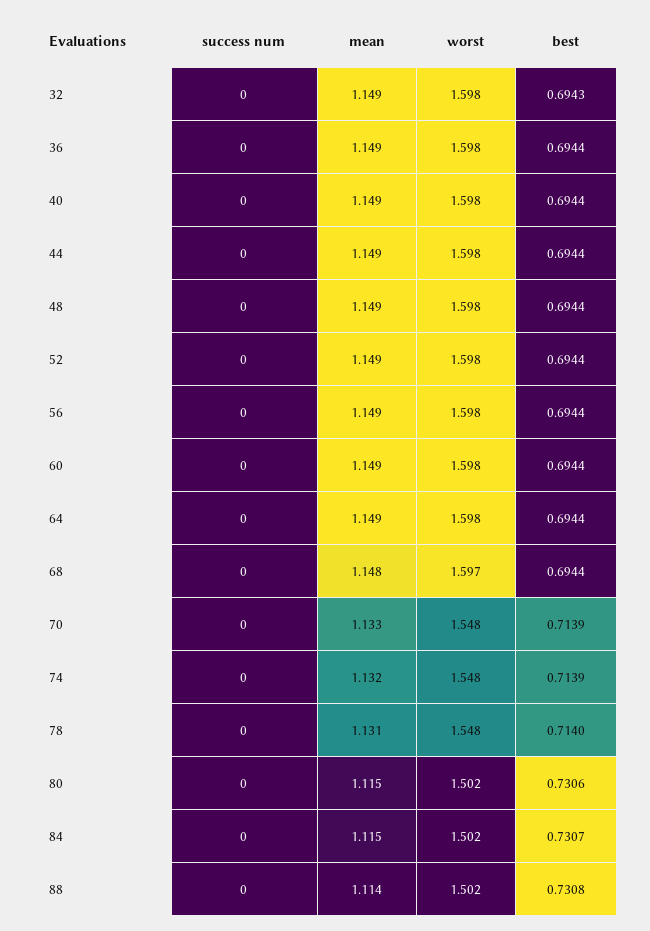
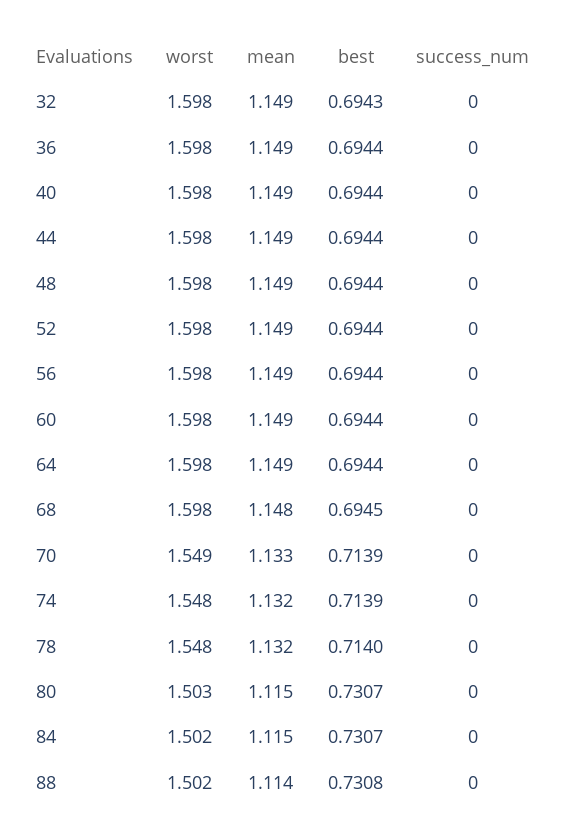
  {
    "success num": {
      "32": 0,
      "36": 0,
      "40": 0,
      "44": 0,
      "48": 0,
      "52": 0,
      "56": 0,
      "60": 0,
      "64": 0,
      "68": 0,
      "70": 0,
      "74": 0,
      "78": 0,
      "80": 0,
      "84": 0,
      "88": 0
    },
    "mean": {
      "32": 1.149,
      "36": 1.149,
      "40": 1.149,
      "44": 1.149,
      "48": 1.149,
      "52": 1.149,
      "56": 1.149,
      "60": 1.149,
      "64": 1.149,
      "68": 1.148,
      "70": 1.133,
      "74": 1.132,
-     "78": 1.131,
+     "78": 1.132,
      "80": 1.115,
      "84": 1.115,
      "88": 1.114
    },
    "worst": {
      "32": 1.598,
      "36": 1.598,
      "40": 1.598,
      "44": 1.598,
      "48": 1.598,
      "52": 1.598,
      "56": 1.598,
      "60": 1.598,
      "64": 1.598,
-     "68": 1.597,
+     "68": 1.598,
-     "70": 1.548,
+     "70": 1.549,
      "74": 1.548,
      "78": 1.548,
-     "80": 1.502,
+     "80": 1.503,
      "84": 1.502,
      "88": 1.502
    },
    "best": {
      "32": 0.6943,
      "36": 0.6944,
      "40": 0.6944,
      "44": 0.6944,
      "48": 0.6944,
      "52": 0.6944,
      "56": 0.6944,
      "60": 0.6944,
      "64": 0.6944,
-     "68": 0.6944,
+     "68": 0.6945,
      "70": 0.7139,
      "74": 0.7139,
      "78": 0.714,
-     "80": 0.7306,
+     "80": 0.7307,
      "84": 0.7307,
      "88": 0.7308
    }
  }

